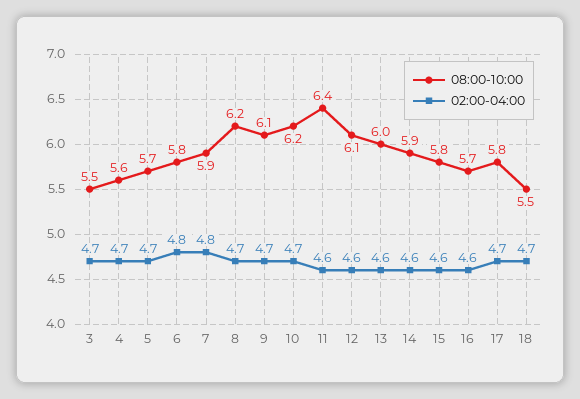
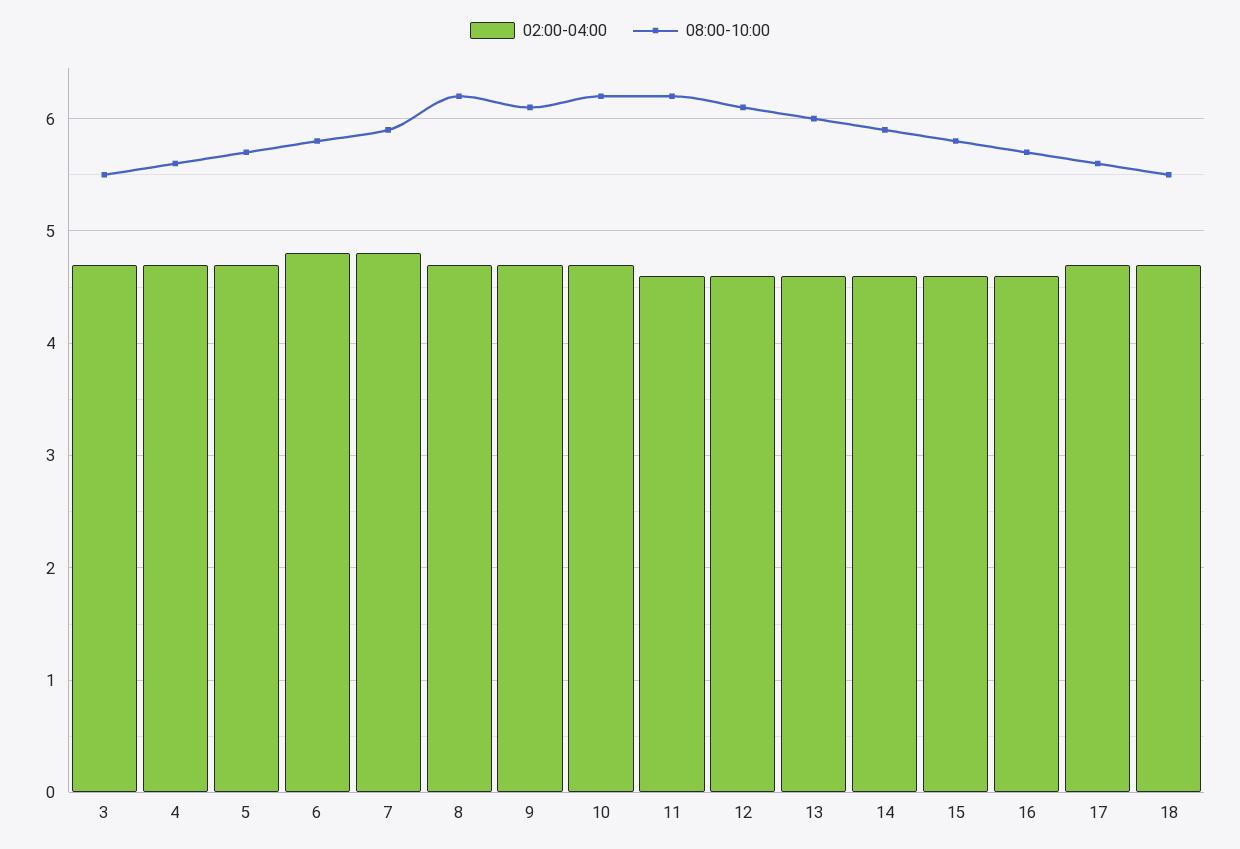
  {
    "08:00-10:00": {
      "3": 5.5,
      "4": 5.6,
      "5": 5.7,
      "6": 5.8,
      "7": 5.9,
      "8": 6.2,
      "9": 6.1,
      "10": 6.2,
-     "11": 6.4,
+     "11": 6.2,
      "12": 6.1,
      "13": 6,
      "14": 5.9,
      "15": 5.8,
      "16": 5.7,
-     "17": 5.8,
+     "17": 5.6,
      "18": 5.5
    },
    "02:00-04:00": {
      "3": 4.7,
      "4": 4.7,
      "5": 4.7,
      "6": 4.8,
      "7": 4.8,
      "8": 4.7,
      "9": 4.7,
      "10": 4.7,
      "11": 4.6,
      "12": 4.6,
      "13": 4.6,
      "14": 4.6,
      "15": 4.6,
      "16": 4.6,
      "17": 4.7,
      "18": 4.7
    }
  }

